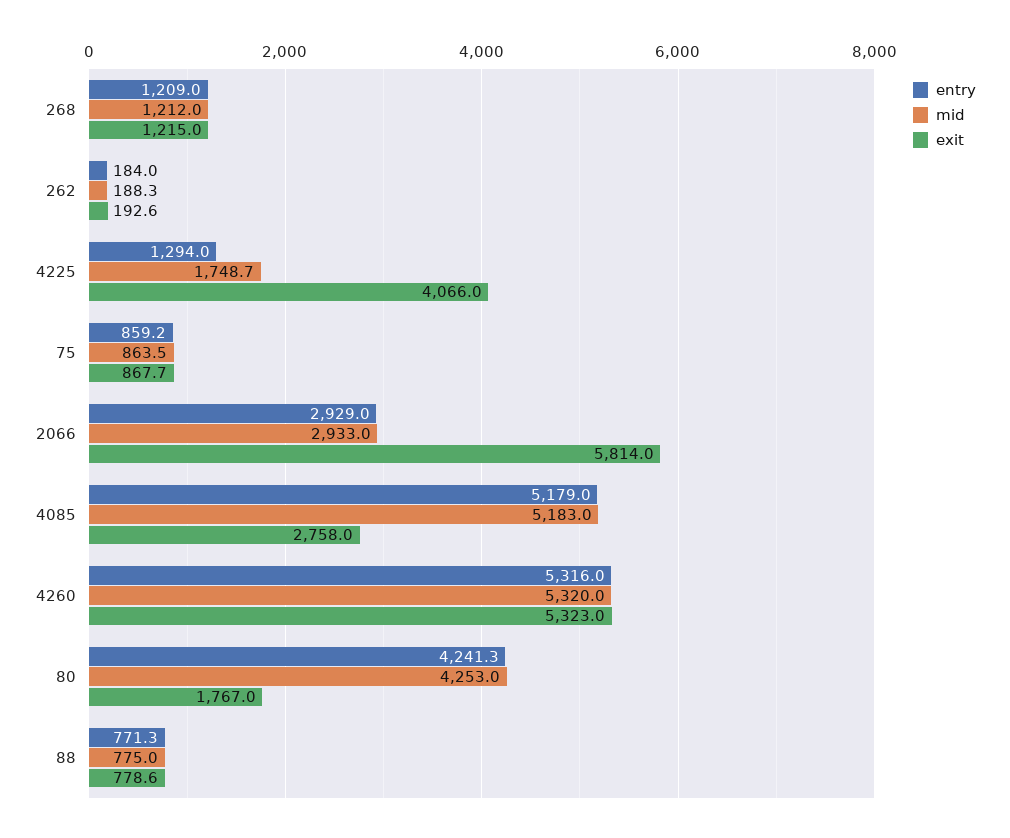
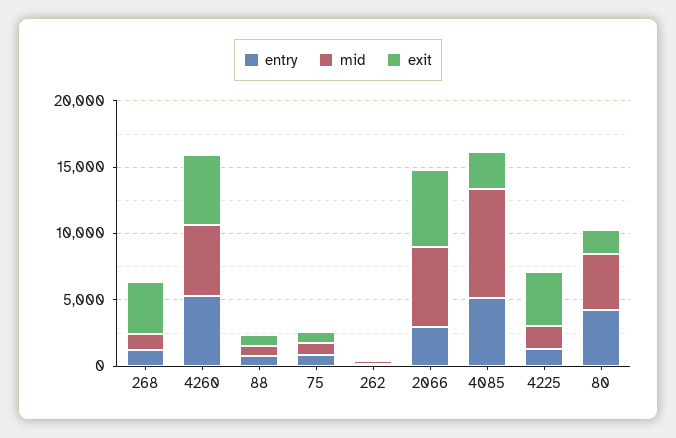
  {
    "entry": {
      "268": 1209,
      "262": 184,
      "4225": 1294,
      "75": 859.2,
      "2066": 2929,
      "4085": 5179,
      "4260": 5316,
      "80": 4241.3,
      "88": 771.3
    },
    "mid": {
      "268": 1212,
      "262": 188.3,
      "4225": 1748.7,
      "75": 863.5,
-     "2066": 2933,
+     "2066": 6000,
-     "4085": 5183,
+     "4085": 8000,
      "4260": 5320,
      "80": 4253,
      "88": 775
    },
    "exit": {
-     "268": 1215,
+     "268": 4000,
      "262": 192.6,
      "4225": 4066,
      "75": 867.7,
      "2066": 5814,
      "4085": 2758,
      "4260": 5323,
      "80": 1767,
      "88": 778.6
    }
  }

